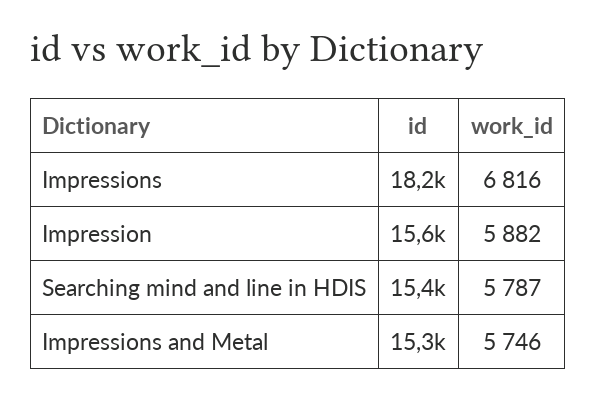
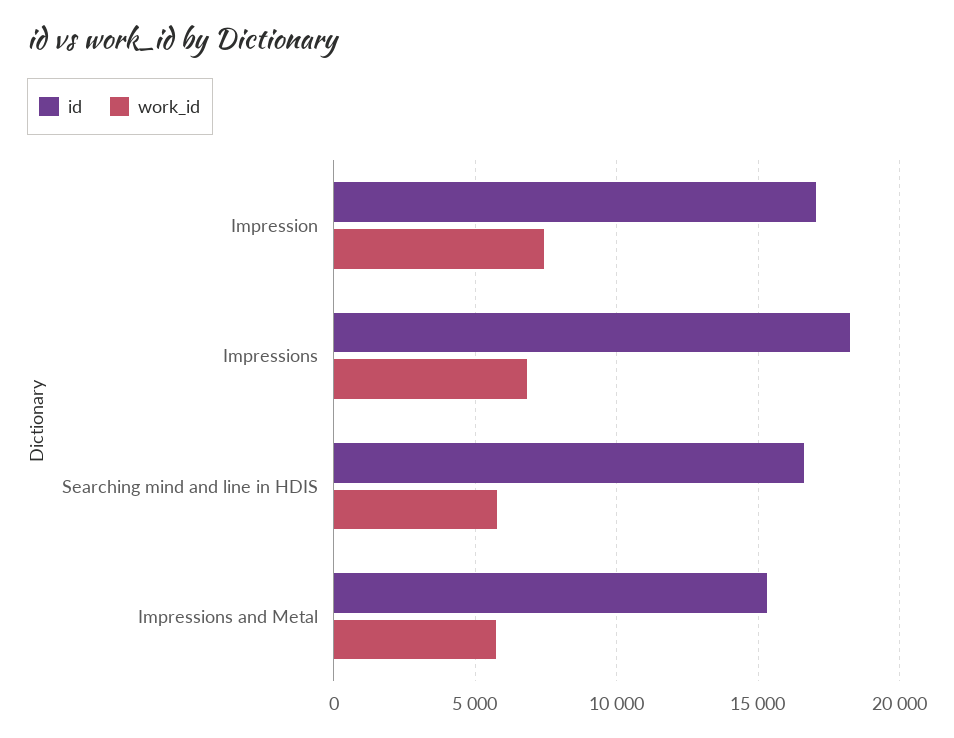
  {
    "id": {
      "Impressions": 18200,
-     "Impression": 15600,
+     "Impression": 17000,
-     "Searching mind and line in HDIS": 15400,
+     "Searching mind and line in HDIS": 16500,
      "Impressions and Metal": 15300
    },
    "work_id": {
      "Impressions": 6816,
-     "Impression": 5882,
+     "Impression": 7500,
      "Searching mind and line in HDIS": 5787,
      "Impressions and Metal": 5746
    }
  }

